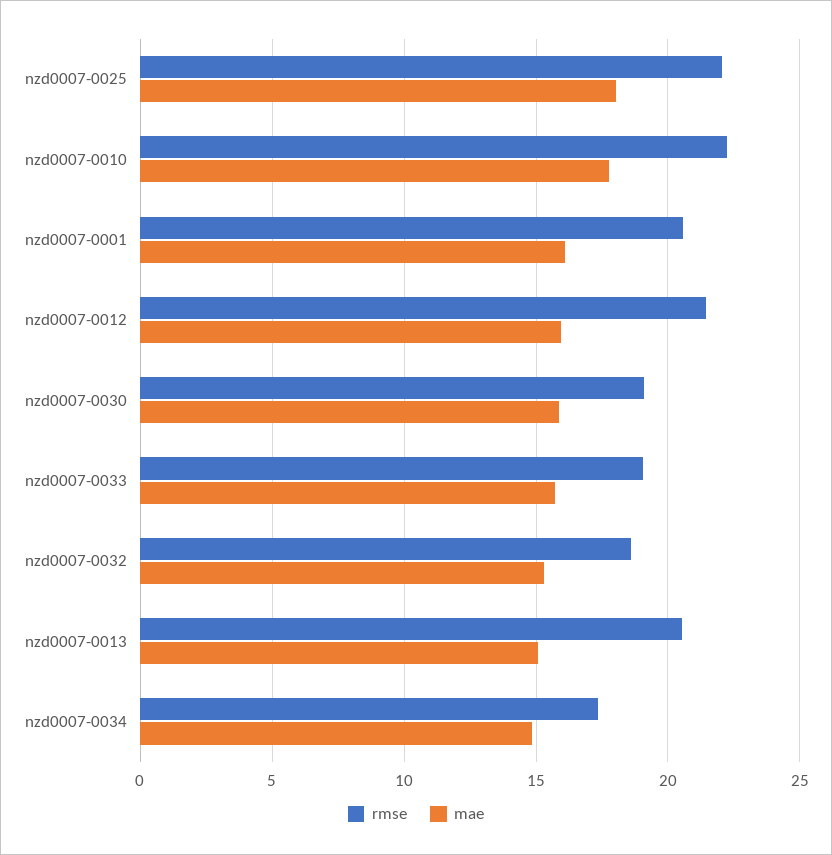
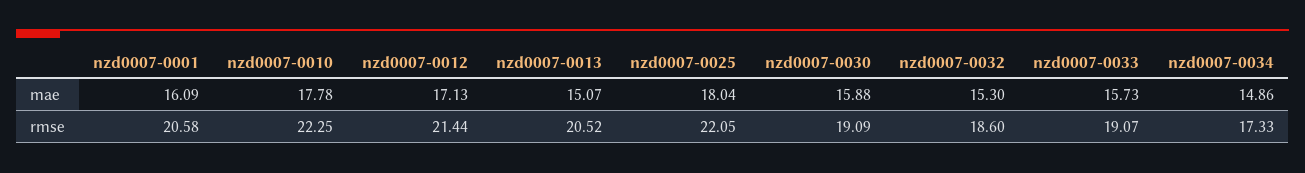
  {
    "rmse": {
      "nzd0007-0025": 22.05,
      "nzd0007-0010": 22.25,
      "nzd0007-0001": 20.58,
      "nzd0007-0012": 21.44,
      "nzd0007-0030": 19.09,
      "nzd0007-0033": 19.07,
      "nzd0007-0032": 18.6,
      "nzd0007-0013": 20.52,
      "nzd0007-0034": 17.33
    },
    "mae": {
      "nzd0007-0025": 18.04,
      "nzd0007-0010": 17.78,
      "nzd0007-0001": 16.09,
-     "nzd0007-0012": 16,
+     "nzd0007-0012": 17.13,
      "nzd0007-0030": 15.88,
      "nzd0007-0033": 15.73,
      "nzd0007-0032": 15.3,
      "nzd0007-0013": 15.07,
      "nzd0007-0034": 14.86
    }
  }

